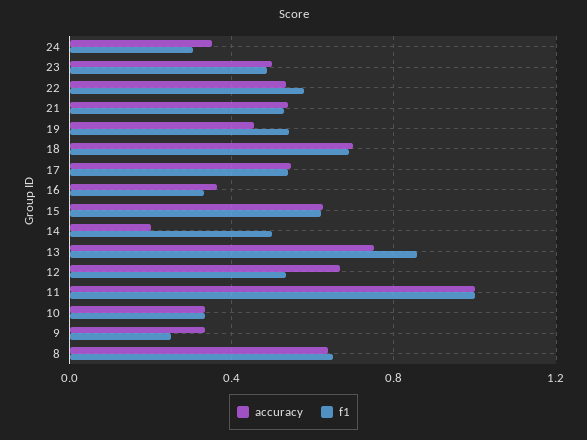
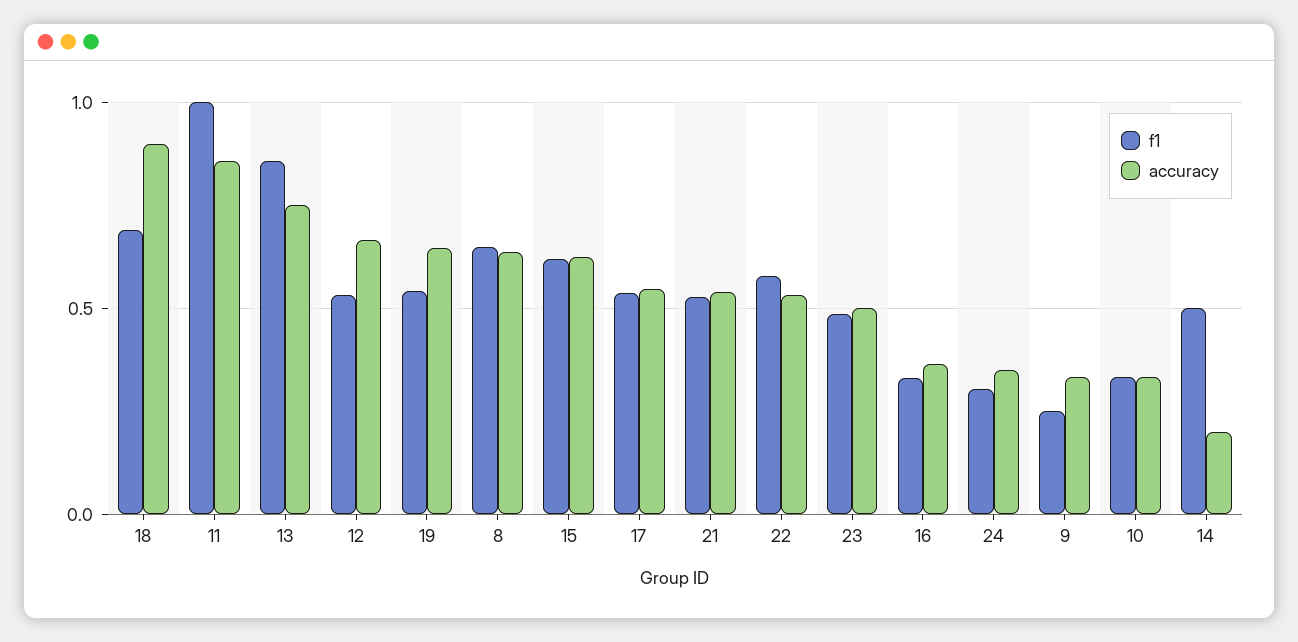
  {
    "accuracy": {
      "24": 0.35,
      "23": 0.5,
      "22": 0.55,
      "21": 0.55,
-     "19": 0.45,
+     "19": 0.65,
-     "18": 0.7,
+     "18": 0.9,
      "17": 0.55,
      "16": 0.35,
      "15": 0.65,
      "14": 0.2,
      "13": 0.75,
      "12": 0.65,
-     "11": 1,
+     "11": 0.85,
      "10": 0.35,
      "9": 0.35,
      "8": 0.65
    },
    "f1": {
      "24": 0.3,
      "23": 0.5,
      "22": 0.6,
      "21": 0.55,
      "19": 0.55,
      "18": 0.7,
      "17": 0.55,
      "16": 0.35,
      "15": 0.6,
      "14": 0.5,
      "13": 0.85,
      "12": 0.55,
      "11": 1,
      "10": 0.35,
      "9": 0.25,
      "8": 0.65
    }
  }

